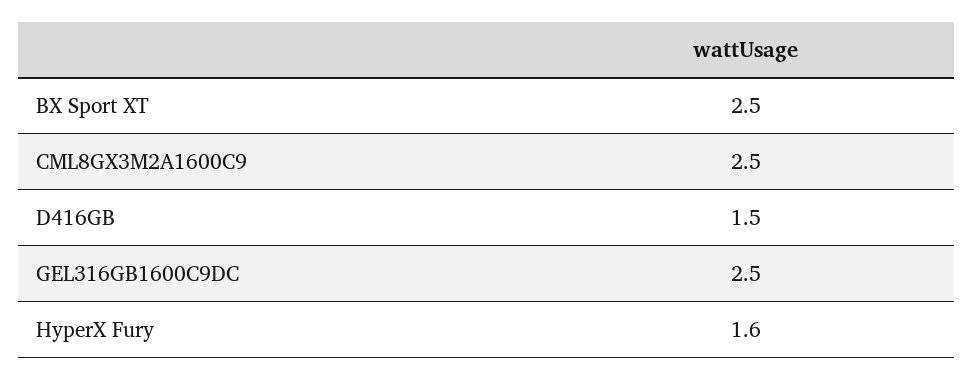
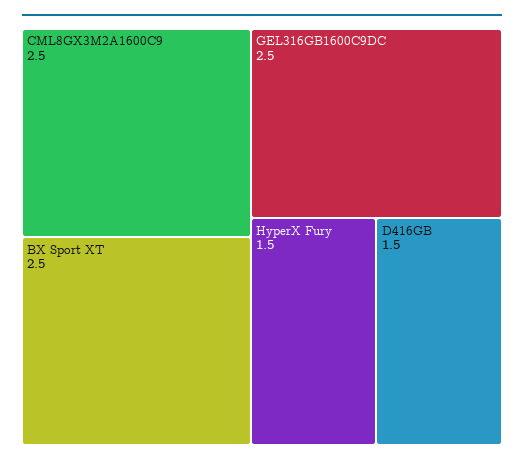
  {
    "BX Sport XT": 2.5,
    "CML8GX3M2A1600C9": 2.5,
    "D416GB": 1.5,
    "GEL316GB1600C9DC": 2.5,
-   "HyperX Fury": 1.6
+   "HyperX Fury": 1.5
  }

